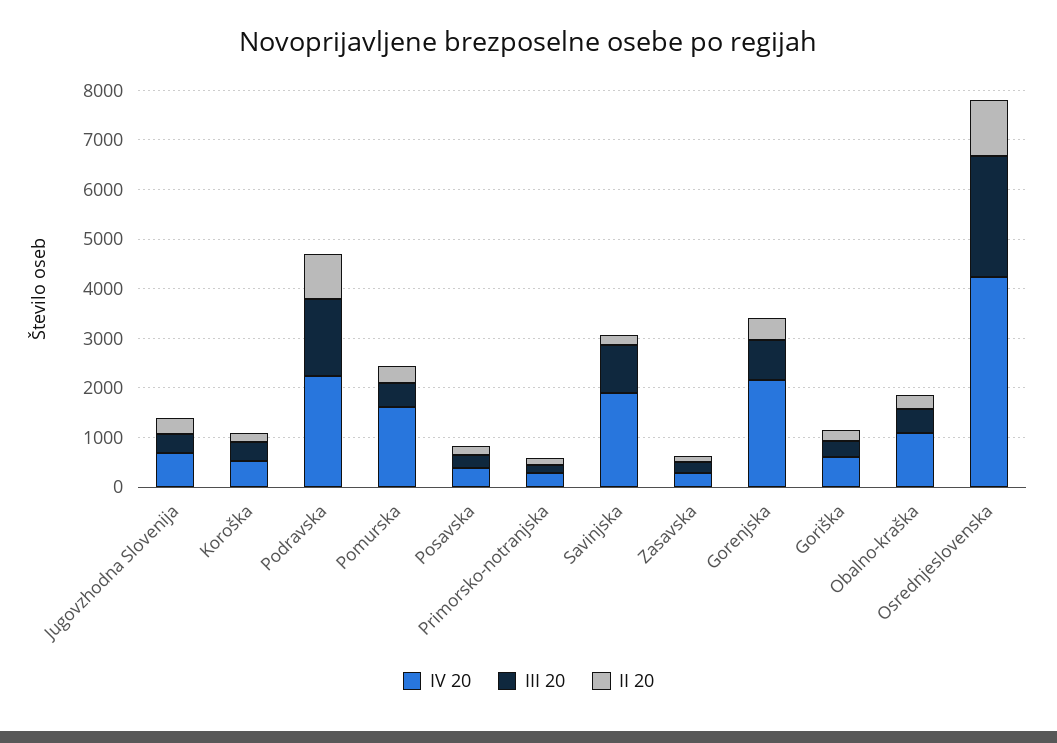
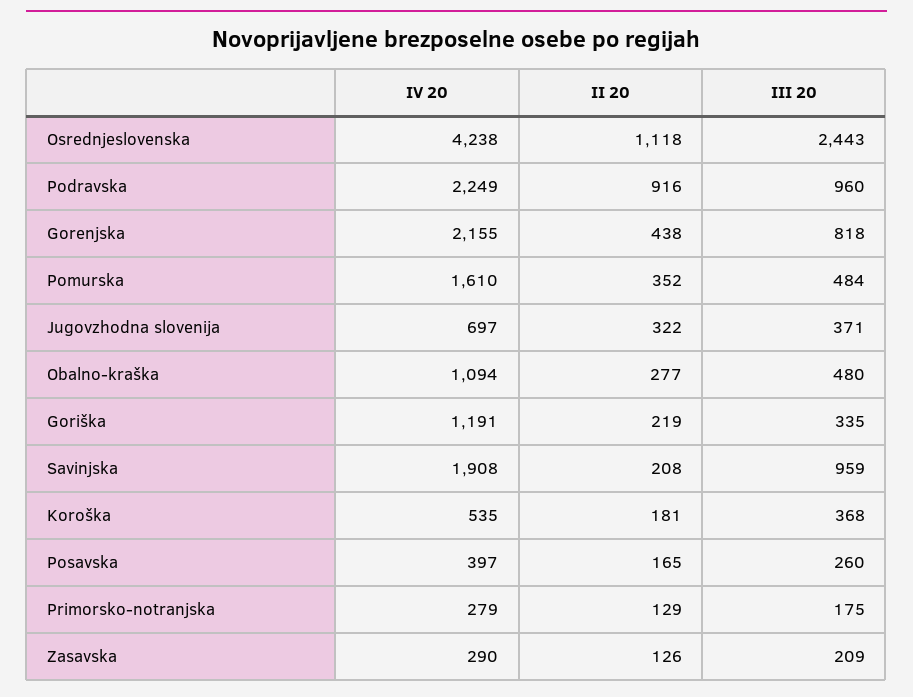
  {
    "IV 20": {
      "Jugovzhodna Slovenija": 697,
      "Koroška": 535,
      "Podravska": 2249,
      "Pomurska": 1610,
      "Posavska": 397,
      "Primorsko-notranjska": 279,
      "Savinjska": 1908,
      "Zasavska": 290,
      "Gorenjska": 2155,
-     "Goriška": 600,
+     "Goriška": 1191,
      "Obalno-kraška": 1094,
      "Osrednjeslovenska": 4238
    },
    "III 20": {
      "Jugovzhodna Slovenija": 371,
      "Koroška": 368,
-     "Podravska": 1600,
+     "Podravska": 960,
      "Pomurska": 484,
      "Posavska": 260,
      "Primorsko-notranjska": 175,
      "Savinjska": 959,
      "Zasavska": 209,
      "Gorenjska": 818,
      "Goriška": 335,
      "Obalno-kraška": 480,
      "Osrednjeslovenska": 2443
    },
    "II 20": {
      "Jugovzhodna Slovenija": 322,
      "Koroška": 181,
      "Podravska": 916,
      "Pomurska": 352,
      "Posavska": 165,
      "Primorsko-notranjska": 129,
      "Savinjska": 208,
      "Zasavska": 126,
      "Gorenjska": 438,
      "Goriška": 219,
      "Obalno-kraška": 277,
      "Osrednjeslovenska": 1118
    }
  }

